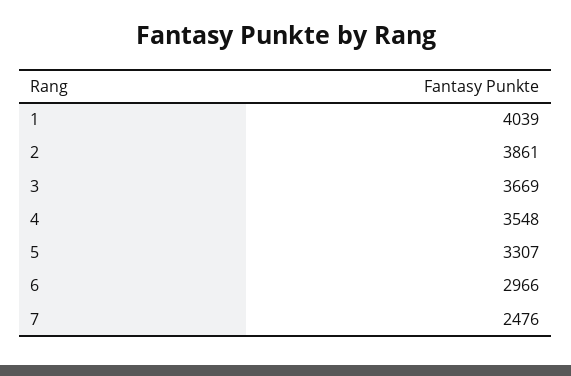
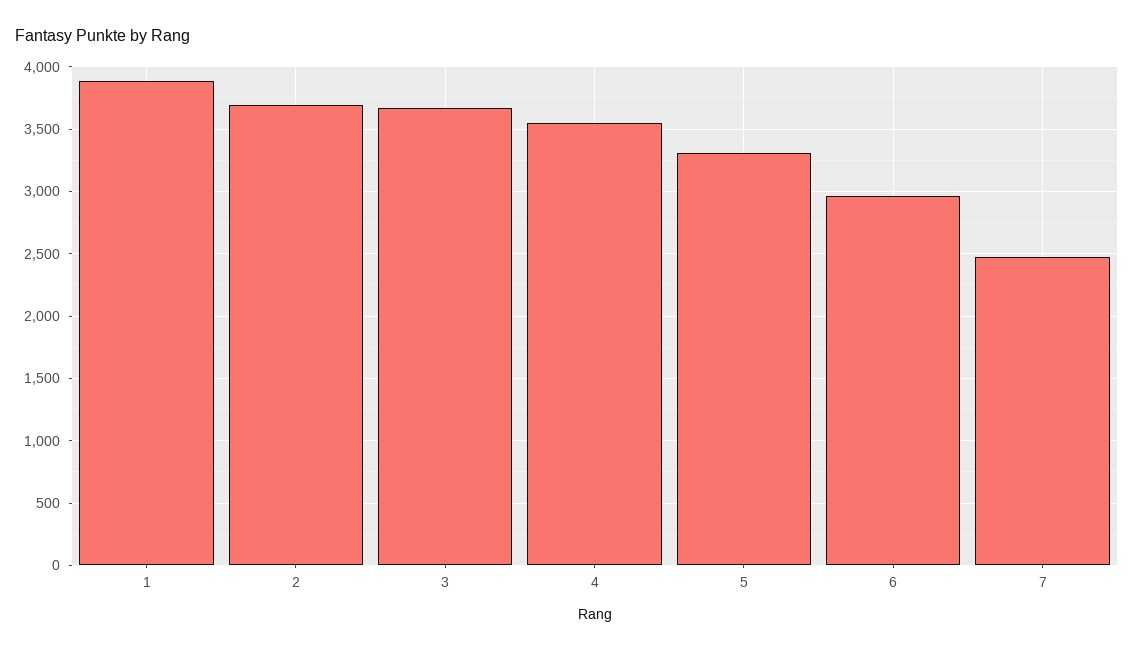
  {
-   "1": 4039,
+   "1": 3900,
-   "2": 3861,
+   "2": 3700,
    "3": 3669,
    "4": 3548,
    "5": 3307,
    "6": 2966,
    "7": 2476
  }

